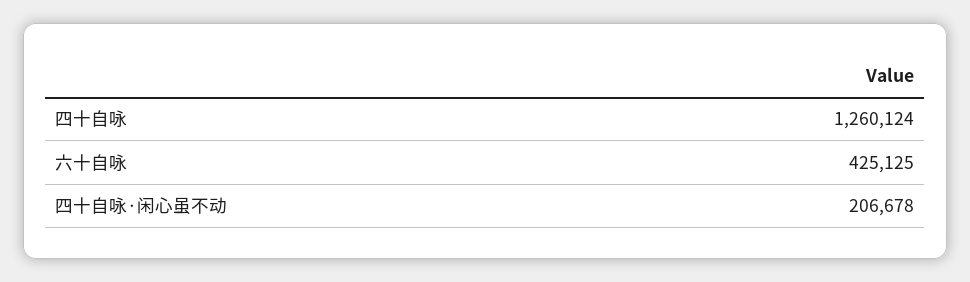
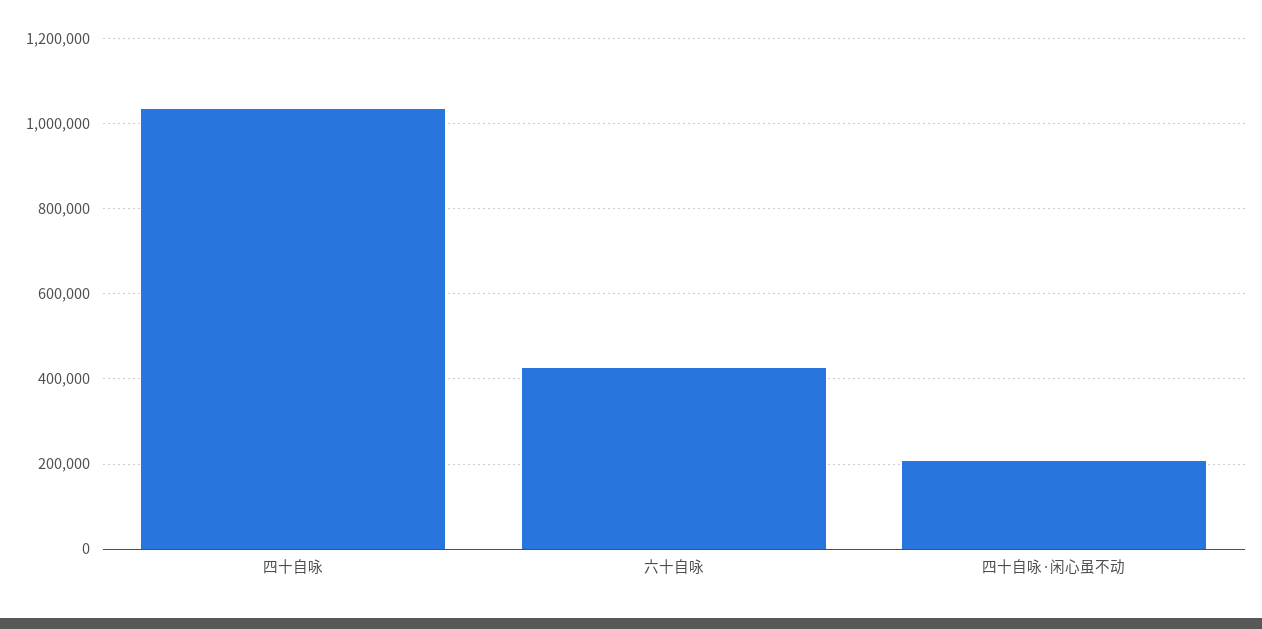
  {
-   "四十自咏": 1260124,
+   "四十自咏": 1040000,
    "六十自咏": 425125,
    "四十自咏·闲心虽不动": 206678
  }

